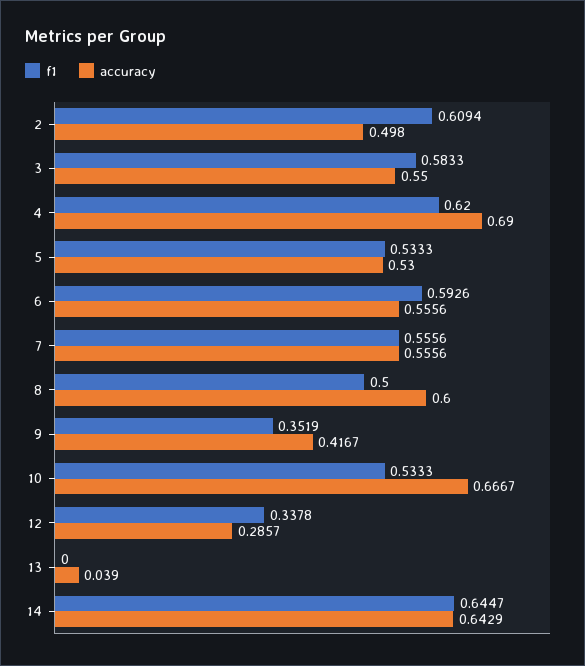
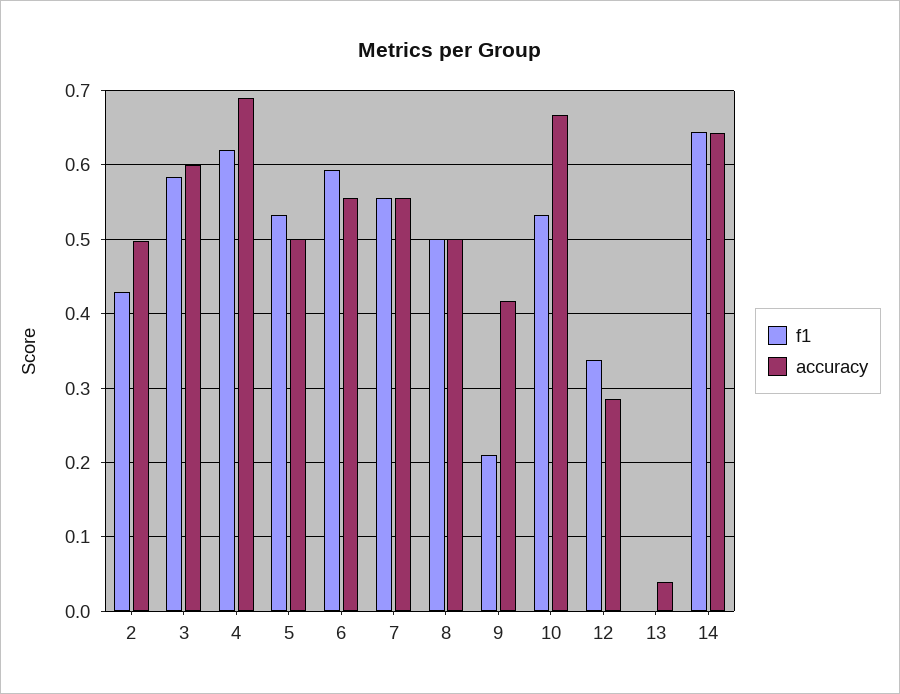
  {
    "f1": {
-     "2": 0.6094,
+     "2": 0.43,
      "3": 0.5833,
      "4": 0.62,
      "5": 0.5333,
      "6": 0.5926,
      "7": 0.5556,
      "8": 0.5,
-     "9": 0.3519,
+     "9": 0.21,
      "10": 0.5333,
      "12": 0.3378,
      "13": 0,
      "14": 0.6447
    },
    "accuracy": {
      "2": 0.498,
-     "3": 0.55,
+     "3": 0.6,
      "4": 0.69,
-     "5": 0.53,
+     "5": 0.5,
      "6": 0.5556,
      "7": 0.5556,
-     "8": 0.6,
+     "8": 0.5,
      "9": 0.4167,
      "10": 0.6667,
      "12": 0.2857,
      "13": 0.039,
      "14": 0.6429
    }
  }

